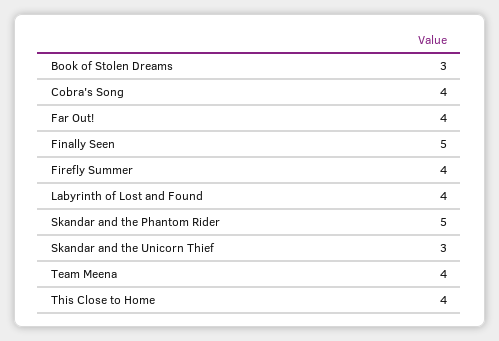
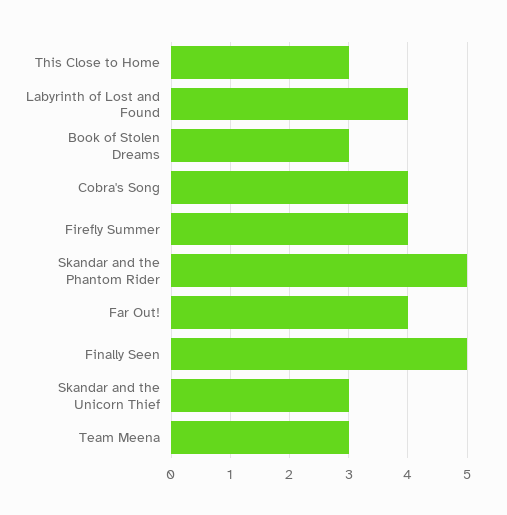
  {
    "Book of Stolen Dreams": 3,
    "Cobra's Song": 4,
    "Far Out!": 4,
    "Finally Seen": 5,
    "Firefly Summer": 4,
    "Labyrinth of Lost and Found": 4,
    "Skandar and the Phantom Rider": 5,
    "Skandar and the Unicorn Thief": 3,
-   "Team Meena": 4,
+   "Team Meena": 3,
-   "This Close to Home": 4
+   "This Close to Home": 3
  }

